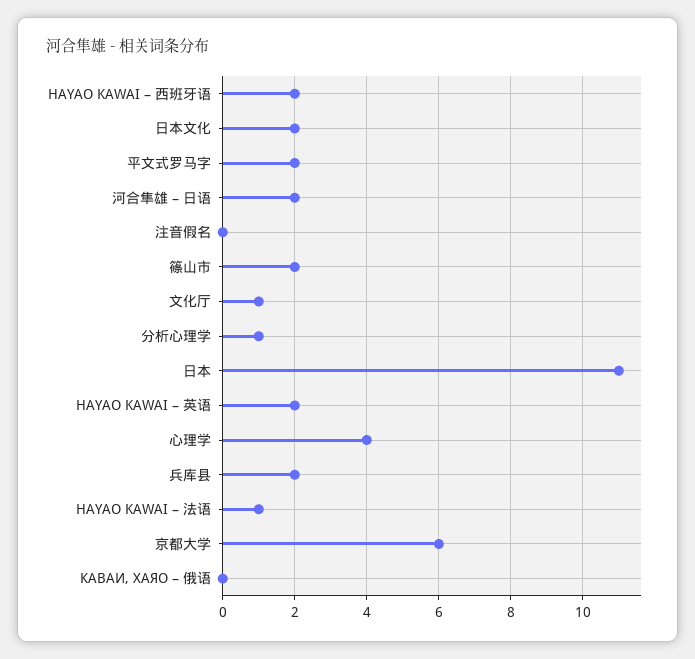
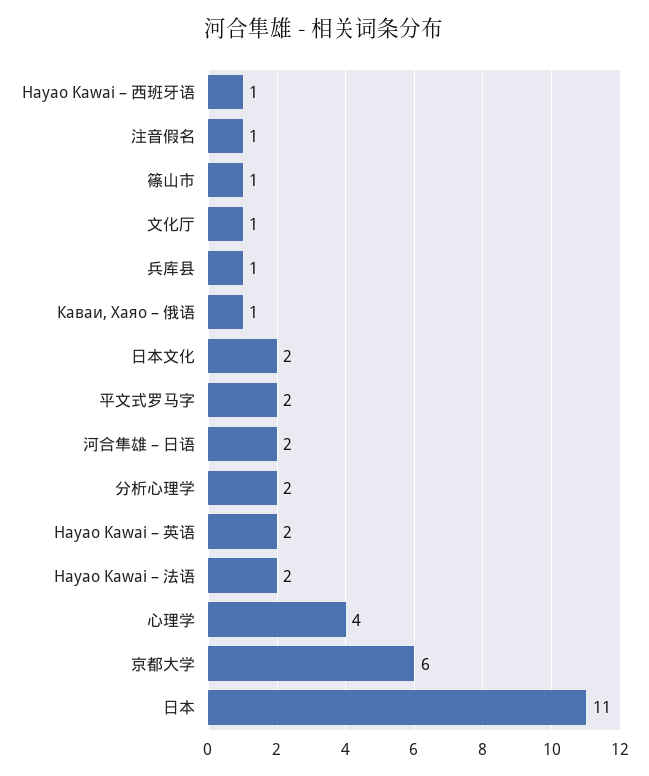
  {
-   "HAYAO KAWAI – 西班牙语": 2,
+   "HAYAO KAWAI – 西班牙语": 1,
    "日本文化": 2,
    "平文式罗马字": 2,
    "河合隼雄 – 日语": 2,
-   "注音假名": 0,
+   "注音假名": 1,
-   "篠山市": 2,
+   "篠山市": 1,
    "文化厅": 1,
-   "分析心理学": 1,
+   "分析心理学": 2,
    "日本": 11,
    "HAYAO KAWAI – 英语": 2,
    "心理学": 4,
-   "兵库县": 2,
+   "兵库县": 1,
-   "HAYAO KAWAI – 法语": 1,
+   "HAYAO KAWAI – 法语": 2,
    "京都大学": 6,
-   "КАВАИ, ХАЯО – 俄语": 0
+   "КАВАИ, ХАЯО – 俄语": 1
  }

